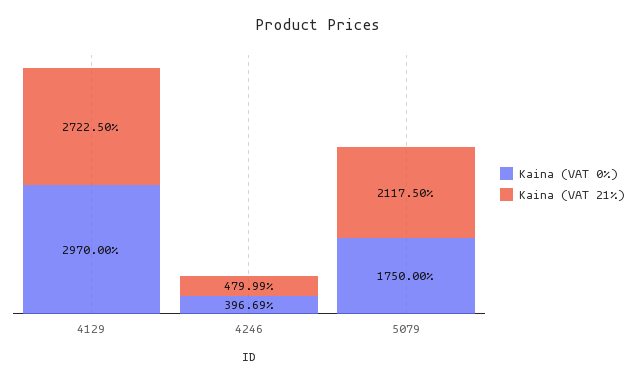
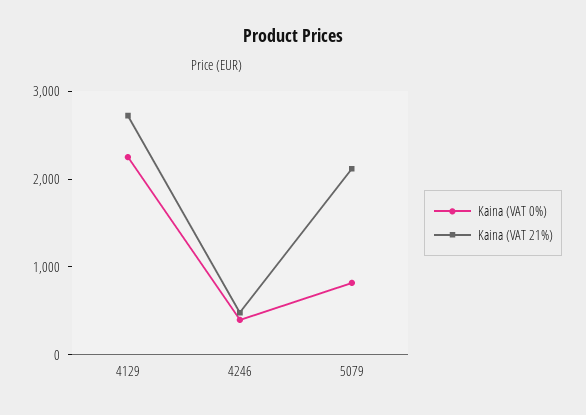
  {
    "Kaina (VAT 0%)": {
-     "4129": 2970,
+     "4129": 2200,
      "4246": 396.69,
-     "5079": 1750
+     "5079": 800
    },
    "Kaina (VAT 21%)": {
      "4129": 2722.5,
      "4246": 479.99,
      "5079": 2117.5
    }
  }

